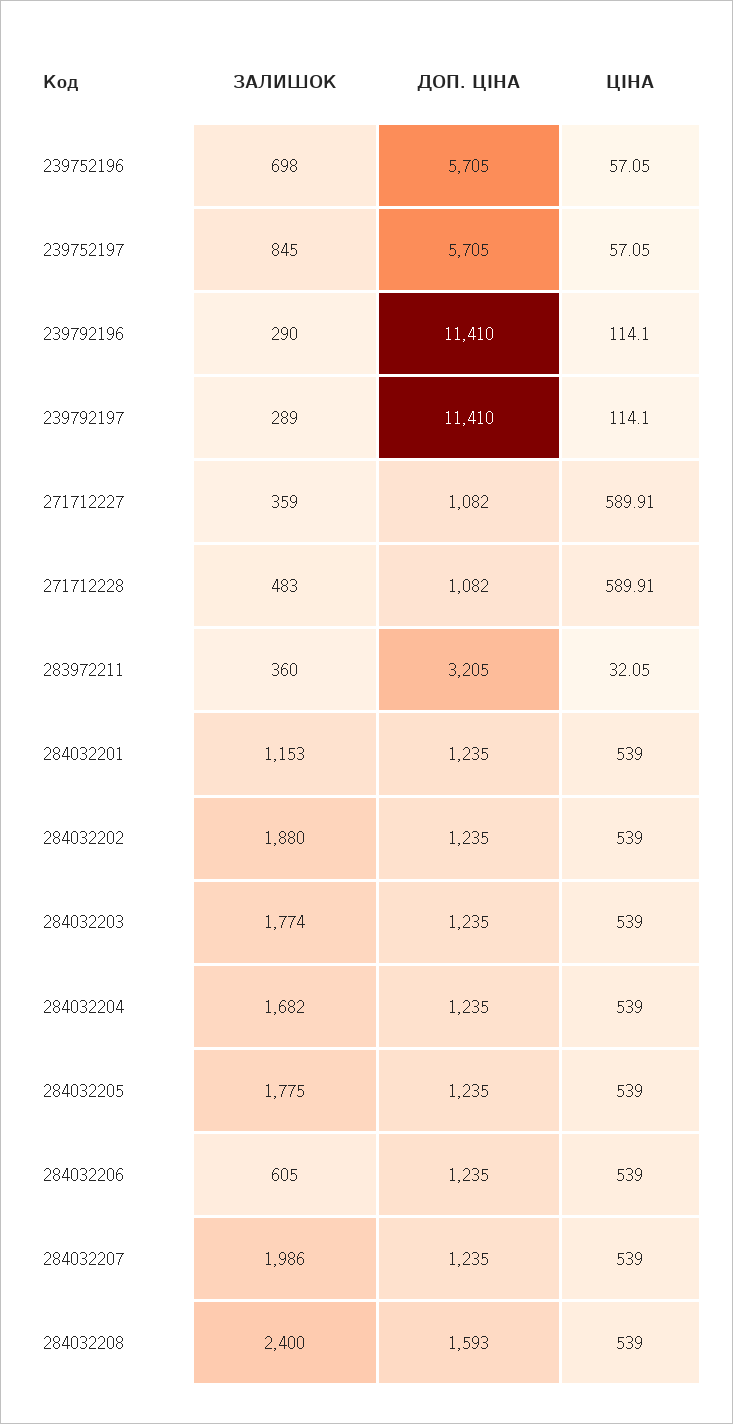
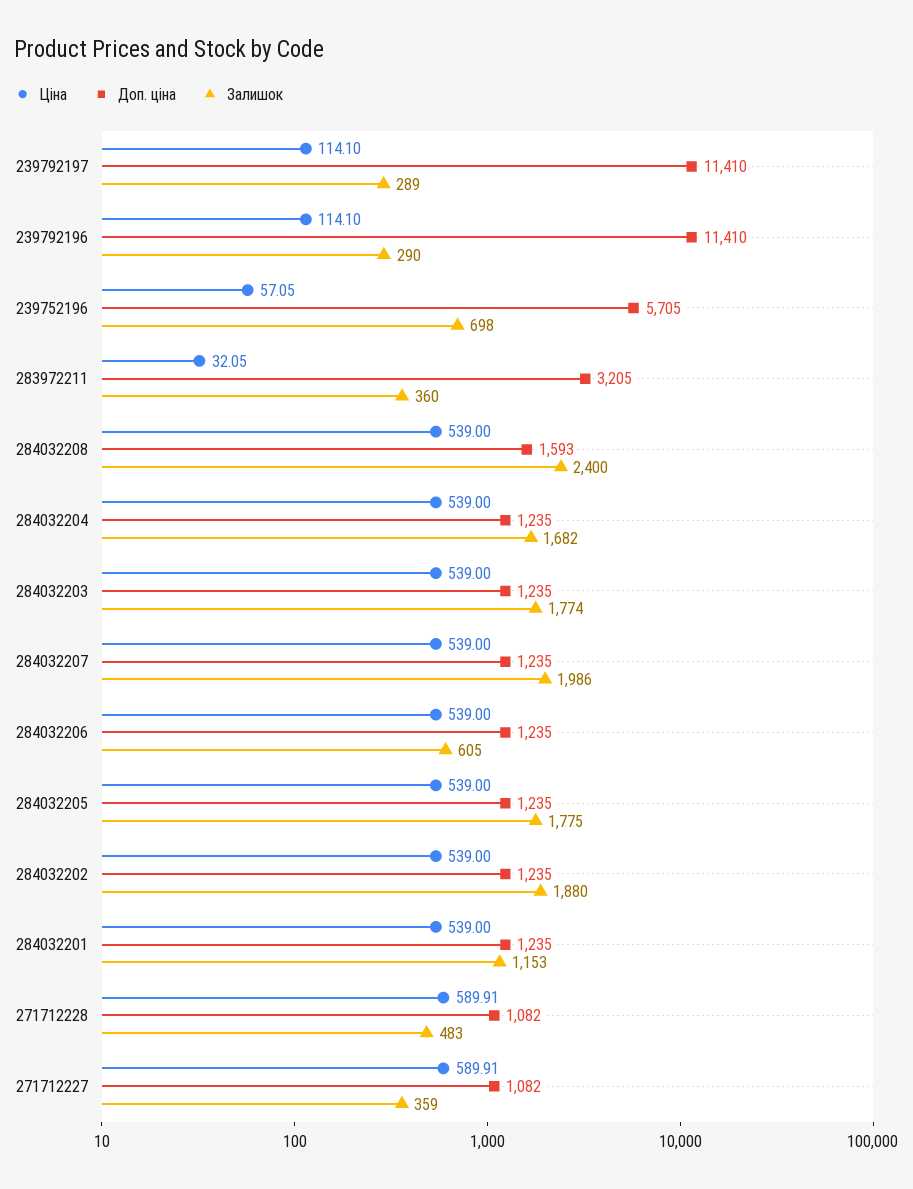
  {
    "ЗАЛИШОК": {
      "239752196": 698,
-     "239752197": 845,
      "239792196": 290,
      "239792197": 289,
      "271712227": 359,
      "271712228": 483,
      "283972211": 360,
      "284032201": 1153,
      "284032202": 1880,
      "284032203": 1774,
      "284032204": 1682,
      "284032205": 1775,
      "284032206": 605,
      "284032207": 1986,
      "284032208": 2400
    },
    "ДОП. ЦІНА": {
      "239752196": 5705,
-     "239752197": 5705,
      "239792196": 11410,
      "239792197": 11410,
      "271712227": 1082,
      "271712228": 1082,
      "283972211": 3205,
      "284032201": 1235,
      "284032202": 1235,
      "284032203": 1235,
      "284032204": 1235,
      "284032205": 1235,
      "284032206": 1235,
      "284032207": 1235,
      "284032208": 1593
    },
    "ЦІНА": {
      "239752196": 57.05,
-     "239752197": 57.05,
      "239792196": 114.1,
      "239792197": 114.1,
      "271712227": 589.91,
      "271712228": 589.91,
      "283972211": 32.05,
      "284032201": 539,
      "284032202": 539,
      "284032203": 539,
      "284032204": 539,
      "284032205": 539,
      "284032206": 539,
      "284032207": 539,
      "284032208": 539
    }
  }

